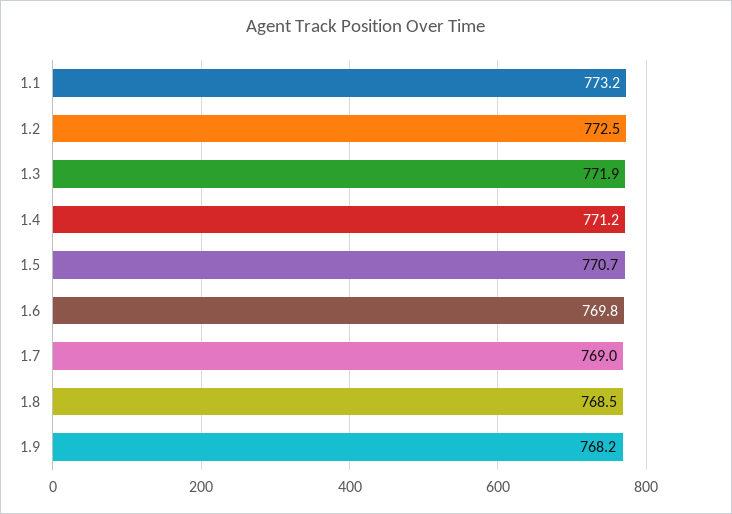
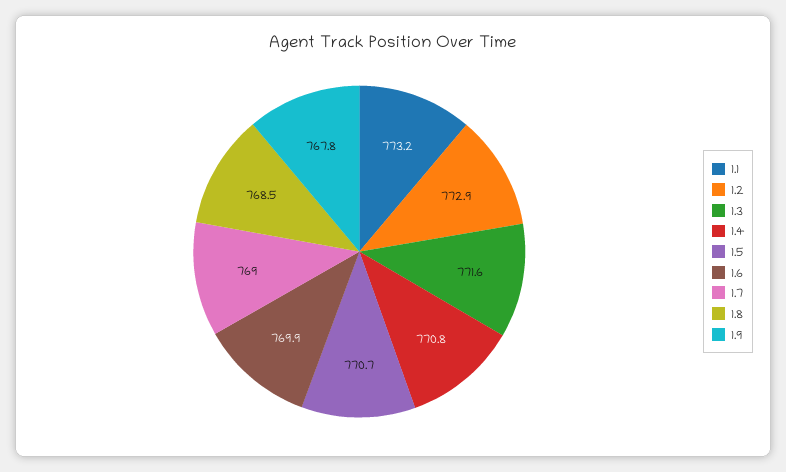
  {
    "1.1": 773.2,
-   "1.2": 772.5,
+   "1.2": 772.9,
-   "1.3": 771.9,
+   "1.3": 771.6,
-   "1.4": 771.2,
+   "1.4": 770.8,
    "1.5": 770.7,
-   "1.6": 769.8,
+   "1.6": 769.9,
    "1.7": 769,
    "1.8": 768.5,
-   "1.9": 768.2
+   "1.9": 767.8
  }

